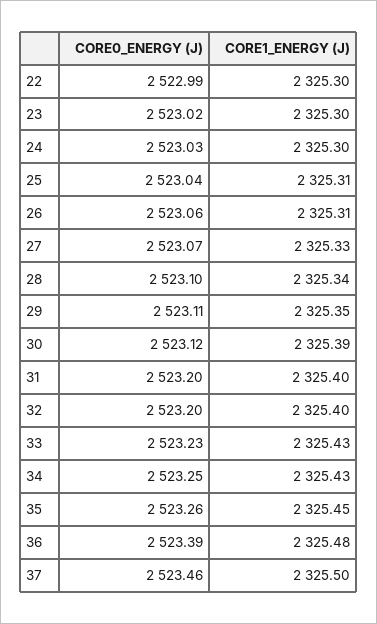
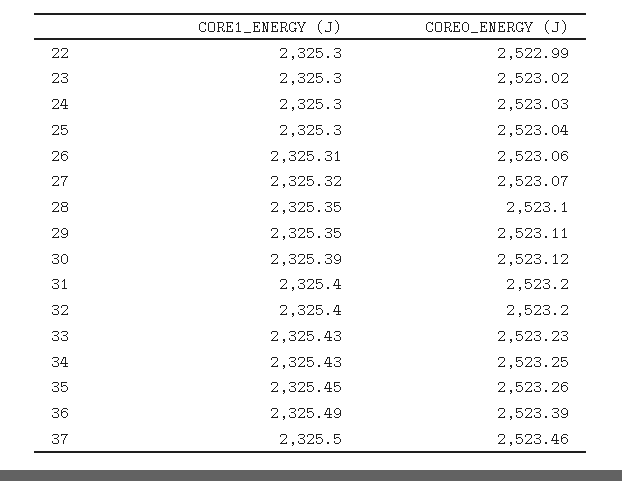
  {
    "CORE0_ENERGY (J)": {
      "22": 2522.99,
      "23": 2523.02,
      "24": 2523.03,
      "25": 2523.04,
      "26": 2523.06,
      "27": 2523.07,
      "28": 2523.1,
      "29": 2523.11,
      "30": 2523.12,
      "31": 2523.2,
      "32": 2523.2,
      "33": 2523.23,
      "34": 2523.25,
      "35": 2523.26,
      "36": 2523.39,
      "37": 2523.46
    },
    "CORE1_ENERGY (J)": {
      "22": 2325.3,
      "23": 2325.3,
      "24": 2325.3,
-     "25": 2325.31,
+     "25": 2325.3,
      "26": 2325.31,
-     "27": 2325.33,
+     "27": 2325.32,
-     "28": 2325.34,
+     "28": 2325.35,
      "29": 2325.35,
      "30": 2325.39,
      "31": 2325.4,
      "32": 2325.4,
      "33": 2325.43,
      "34": 2325.43,
      "35": 2325.45,
-     "36": 2325.48,
+     "36": 2325.49,
      "37": 2325.5
    }
  }

